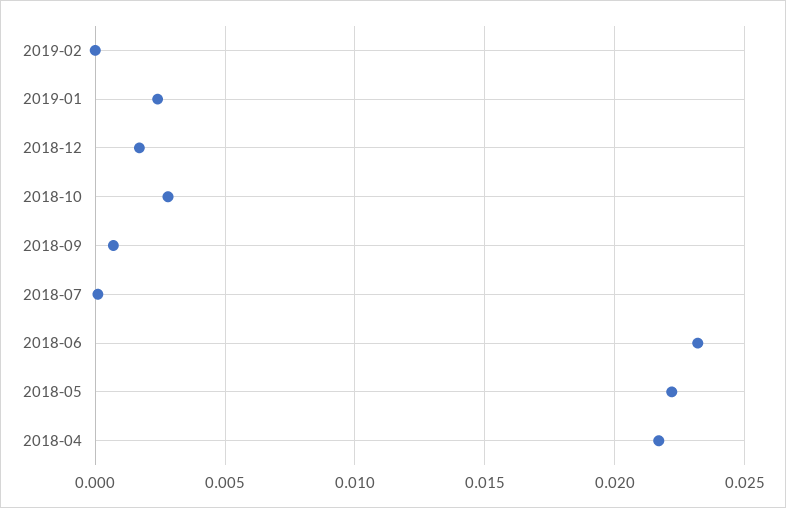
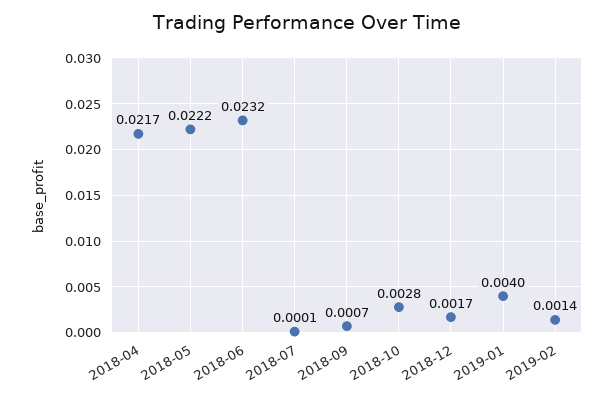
  {
-   "2019-02": 0,
+   "2019-02": 0.0014,
-   "2019-01": 0.0025,
+   "2019-01": 0.004,
    "2018-12": 0.0017,
    "2018-10": 0.0028,
    "2018-09": 0.0007,
    "2018-07": 0.0001,
    "2018-06": 0.0232,
    "2018-05": 0.0222,
    "2018-04": 0.0217
  }

